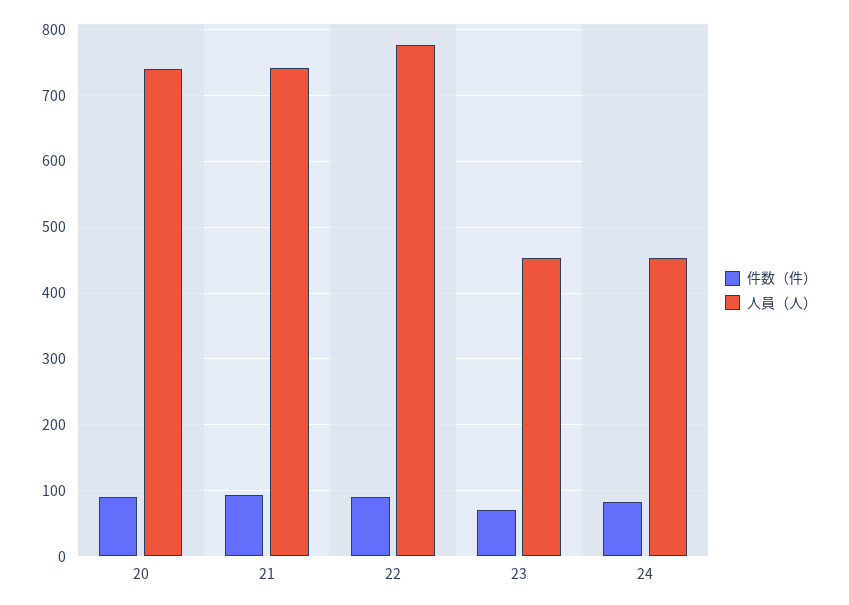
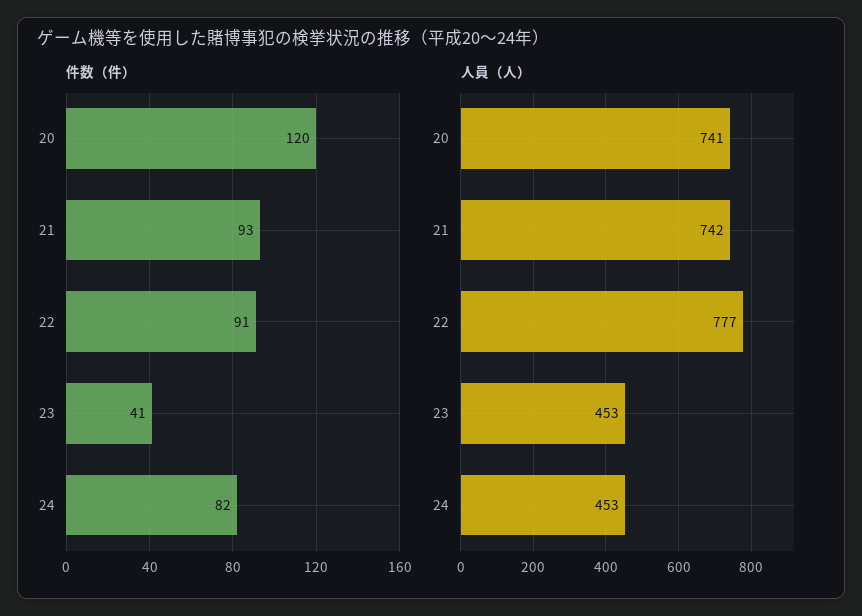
  {
    "件数（件）": {
-     "20": 90,
+     "20": 120,
      "21": 93,
      "22": 91,
-     "23": 70,
+     "23": 41,
      "24": 82
    },
    "人員（人）": {
      "20": 741,
      "21": 742,
      "22": 777,
      "23": 453,
      "24": 453
    }
  }

